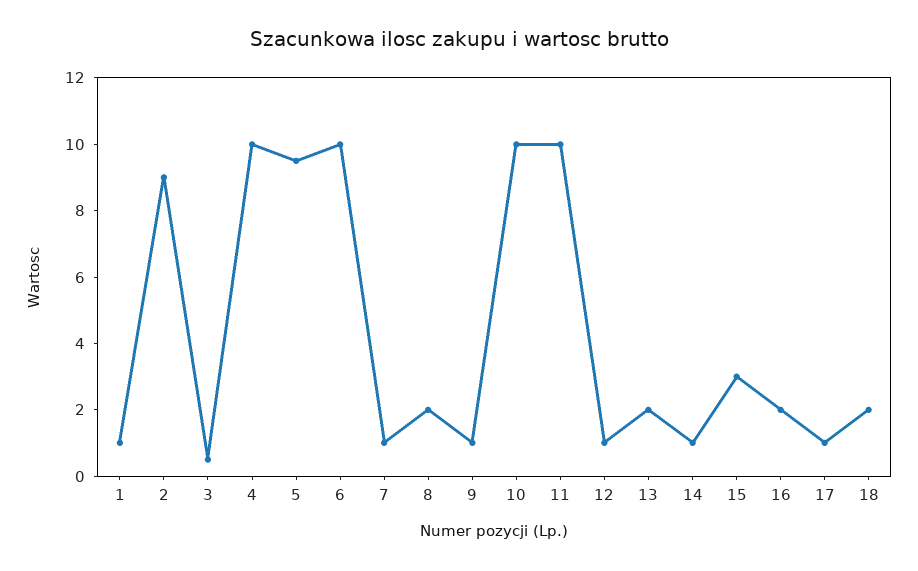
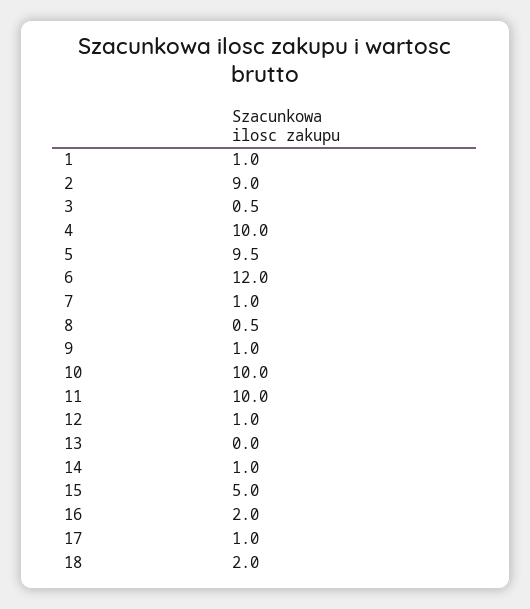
  {
    "1": 1,
    "2": 9,
    "3": 0.5,
    "4": 10,
    "5": 9.5,
-   "6": 10,
+   "6": 12,
    "7": 1,
-   "8": 2,
+   "8": 0.5,
    "9": 1,
    "10": 10,
    "11": 10,
    "12": 1,
-   "13": 2,
+   "13": 0,
    "14": 1,
-   "15": 3,
+   "15": 5,
    "16": 2,
    "17": 1,
    "18": 2
  }

